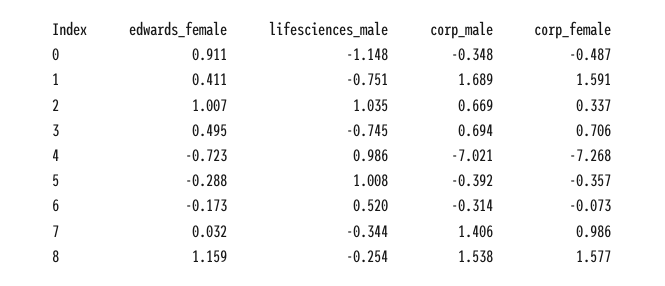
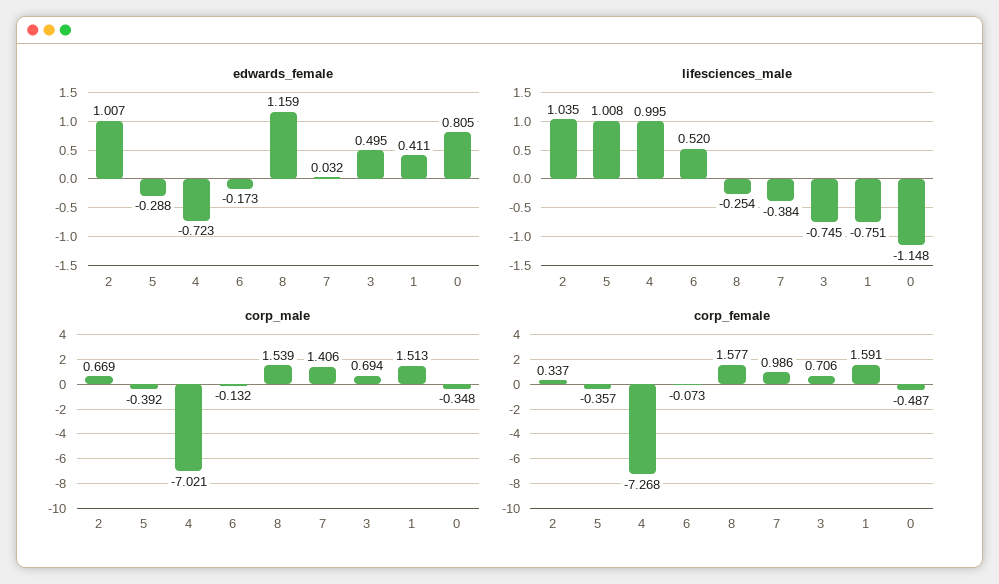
  {
    "edwards_female": {
-     "0": 0.911,
+     "0": 0.805,
      "1": 0.411,
      "2": 1.007,
      "3": 0.495,
      "4": -0.723,
      "5": -0.288,
      "6": -0.173,
      "7": 0.032,
      "8": 1.159
    },
    "lifesciences_male": {
      "0": -1.148,
      "1": -0.751,
      "2": 1.035,
      "3": -0.745,
-     "4": 0.986,
+     "4": 0.995,
      "5": 1.008,
      "6": 0.52,
-     "7": -0.344,
+     "7": -0.384,
      "8": -0.254
    },
    "corp_male": {
      "0": -0.348,
-     "1": 1.689,
+     "1": 1.513,
      "2": 0.669,
      "3": 0.694,
      "4": -7.021,
      "5": -0.392,
-     "6": -0.314,
+     "6": -0.132,
      "7": 1.406,
-     "8": 1.538
+     "8": 1.539
    },
    "corp_female": {
      "0": -0.487,
      "1": 1.591,
      "2": 0.337,
      "3": 0.706,
      "4": -7.268,
      "5": -0.357,
      "6": -0.073,
      "7": 0.986,
      "8": 1.577
    }
  }

